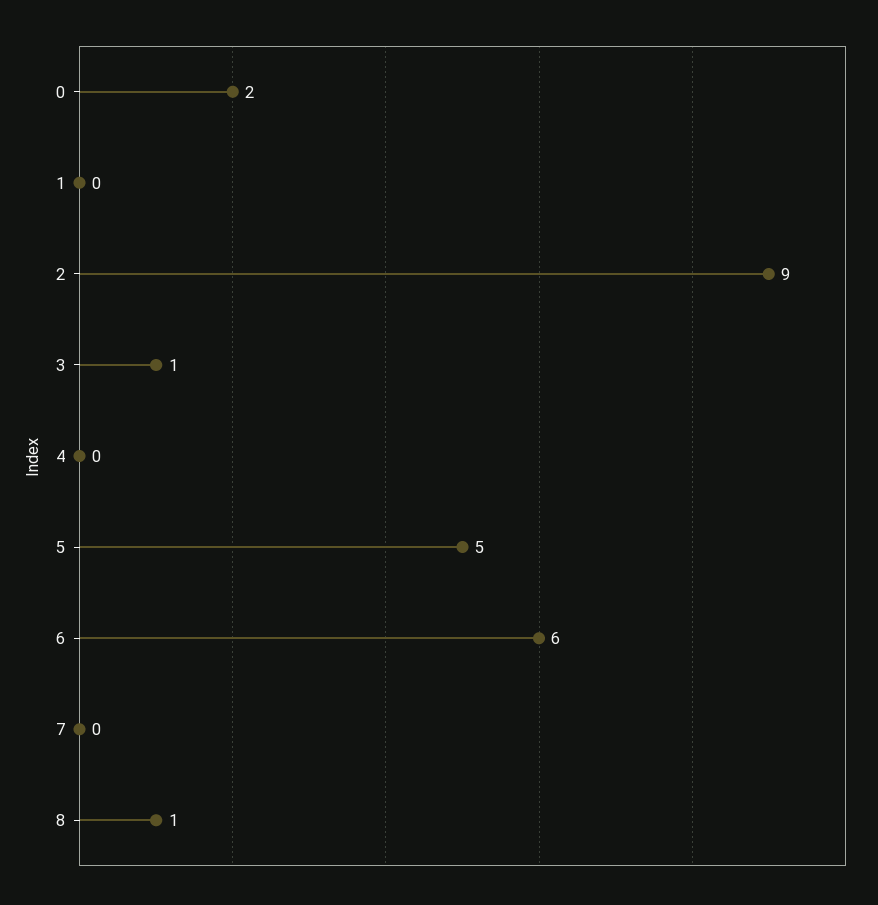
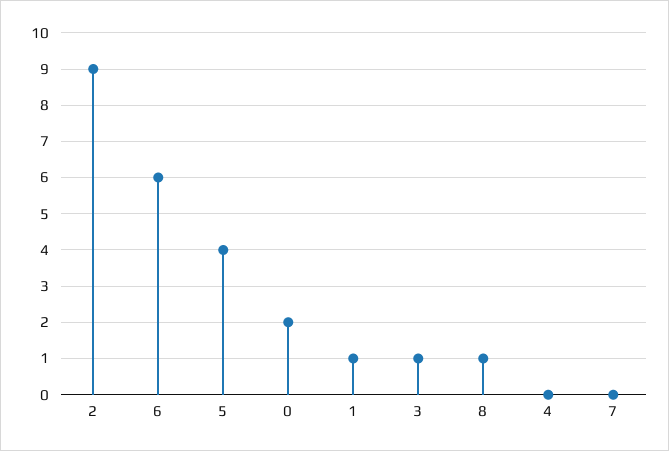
  {
    "0": 2,
-   "1": 0,
+   "1": 1,
    "2": 9,
    "3": 1,
    "4": 0,
-   "5": 5,
+   "5": 4,
    "6": 6,
    "7": 0,
    "8": 1
  }

